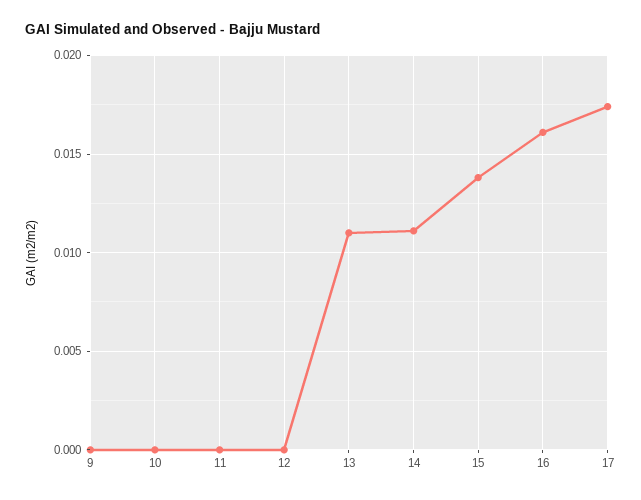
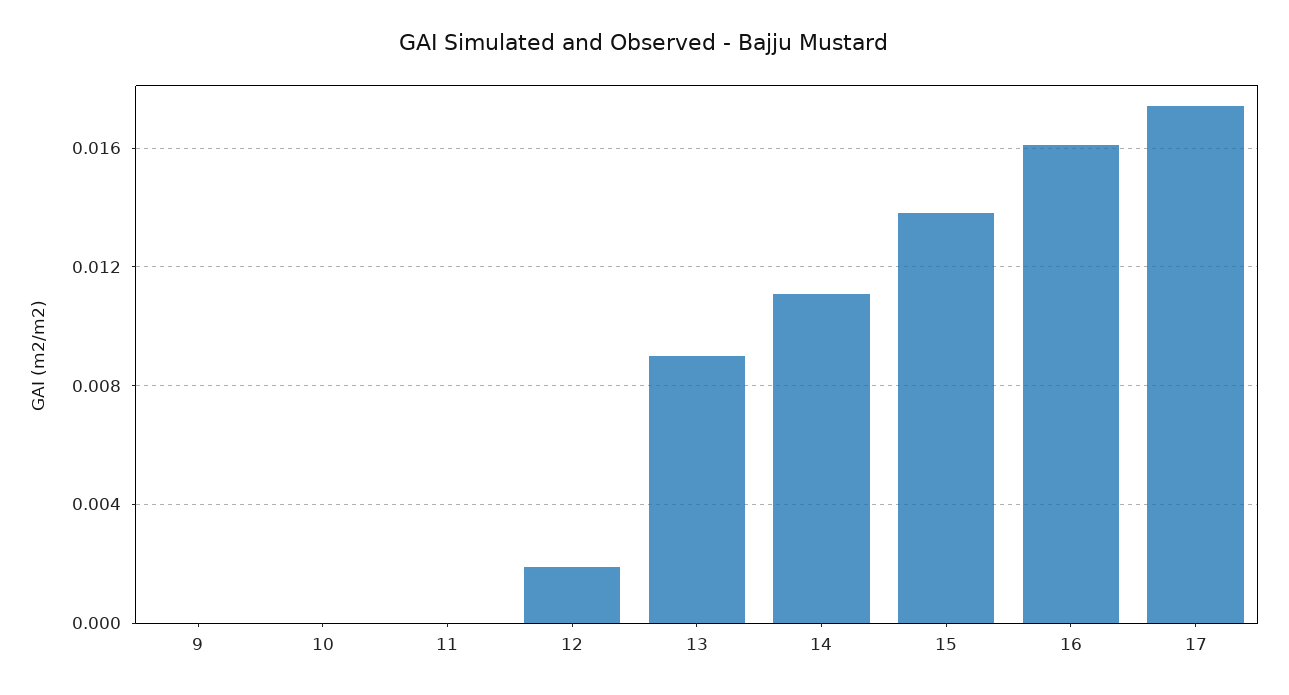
  {
    "9": 0,
    "10": 0,
    "11": 0,
-   "12": 0,
+   "12": 0.002,
-   "13": 0.011,
+   "13": 0.009,
    "14": 0.011,
    "15": 0.014,
    "16": 0.016,
    "17": 0.0175
  }

